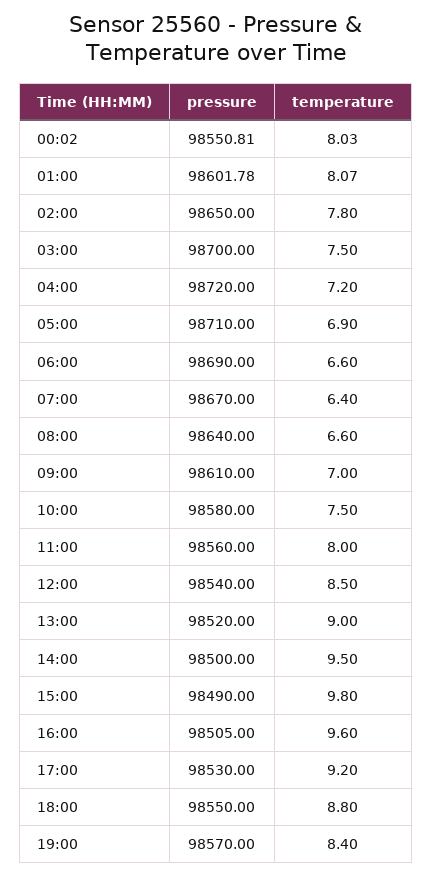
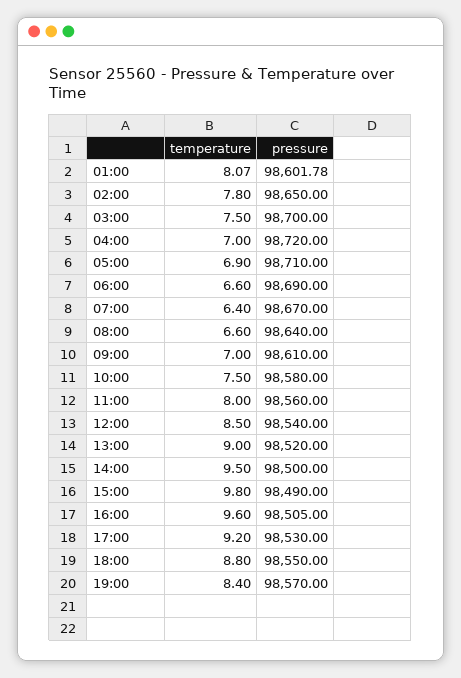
  {
    "pressure": {
-     "00:02": 98550.81,
      "01:00": 98601.78,
      "02:00": 98650,
      "03:00": 98700,
      "04:00": 98720,
      "05:00": 98710,
      "06:00": 98690,
      "07:00": 98670,
      "08:00": 98640,
      "09:00": 98610,
      "10:00": 98580,
      "11:00": 98560,
      "12:00": 98540,
      "13:00": 98520,
      "14:00": 98500,
      "15:00": 98490,
      "16:00": 98505,
      "17:00": 98530,
      "18:00": 98550,
      "19:00": 98570
    },
    "temperature": {
-     "00:02": 8.03,
      "01:00": 8.07,
      "02:00": 7.8,
      "03:00": 7.5,
-     "04:00": 7.2,
+     "04:00": 7,
      "05:00": 6.9,
      "06:00": 6.6,
      "07:00": 6.4,
      "08:00": 6.6,
      "09:00": 7,
      "10:00": 7.5,
      "11:00": 8,
      "12:00": 8.5,
      "13:00": 9,
      "14:00": 9.5,
      "15:00": 9.8,
      "16:00": 9.6,
      "17:00": 9.2,
      "18:00": 8.8,
      "19:00": 8.4
    }
  }

